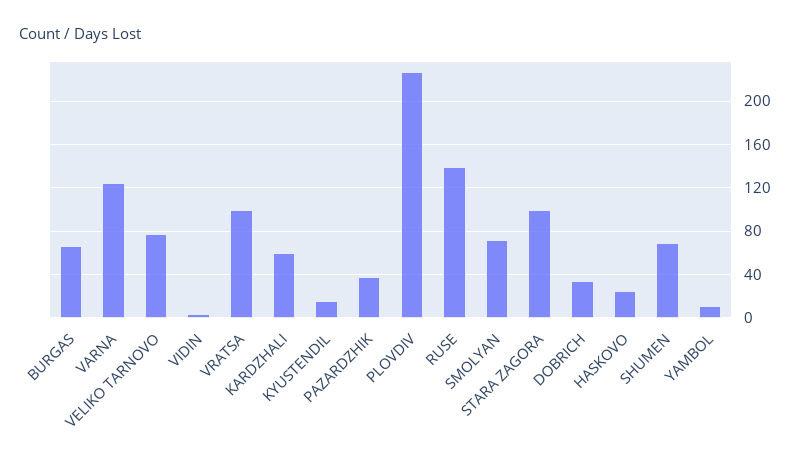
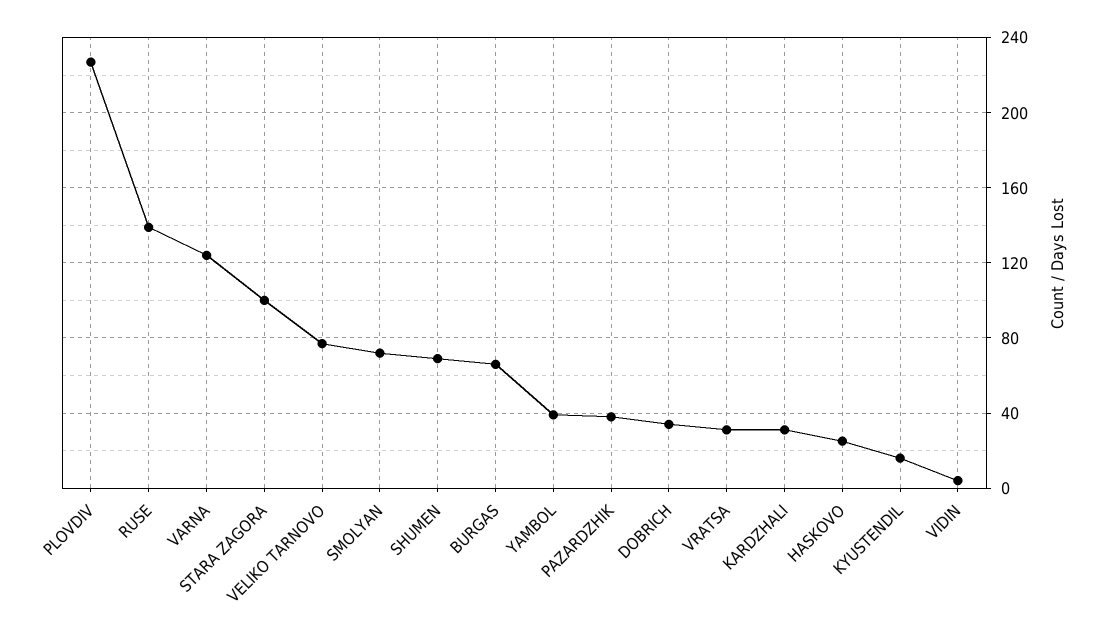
  {
    "BURGAS": 65,
    "VARNA": 125,
    "VELIKO TARNOVO": 75,
    "VIDIN": 5,
-   "VRATSA": 100,
+   "VRATSA": 30,
-   "KARDZHALI": 60,
+   "KARDZHALI": 30,
    "KYUSTENDIL": 15,
    "PAZARDZHIK": 40,
    "PLOVDIV": 225,
    "RUSE": 140,
    "SMOLYAN": 70,
    "STARA ZAGORA": 100,
    "DOBRICH": 35,
    "HASKOVO": 25,
    "SHUMEN": 70,
-   "YAMBOL": 10
+   "YAMBOL": 40
  }

